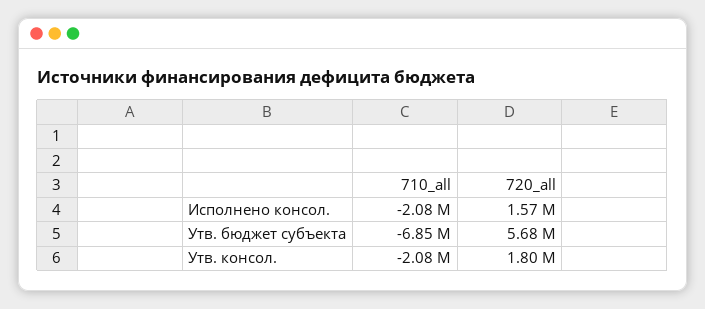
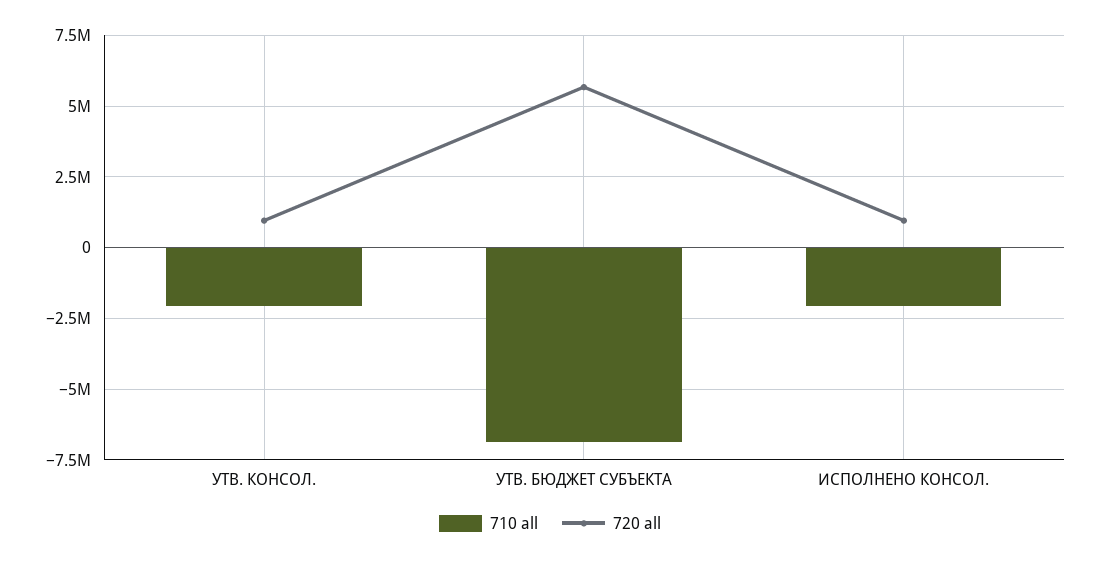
  {
    "710_all": {
      "Исполнено консол.": -2080000,
      "Утв. бюджет субъекта": -6850000,
      "Утв. консол.": -2080000
    },
    "720_all": {
-     "Исполнено консол.": 1570000,
+     "Исполнено консол.": 1000000,
      "Утв. бюджет субъекта": 5680000,
-     "Утв. консол.": 1800000
+     "Утв. консол.": 1000000
    }
  }

